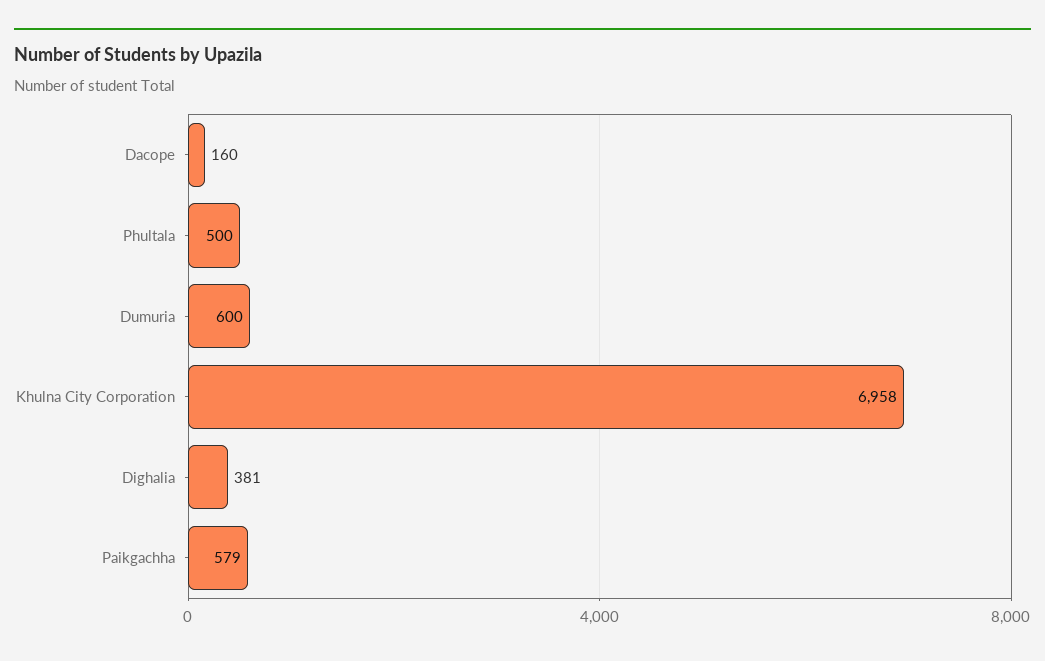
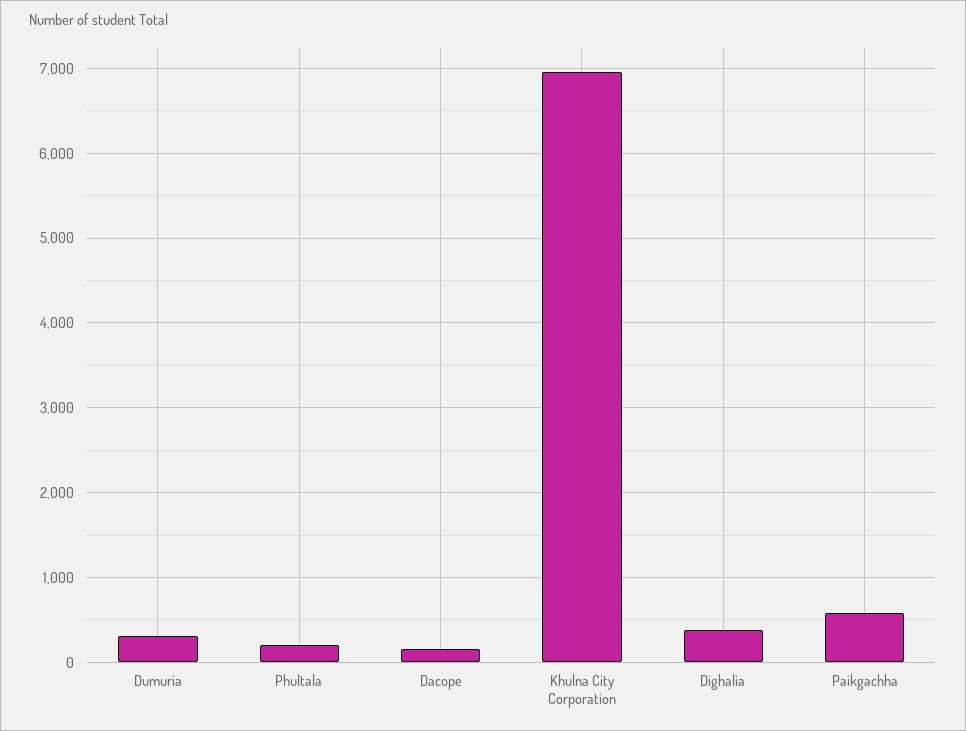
  {
    "Dacope": 160,
-   "Phultala": 500,
+   "Phultala": 200,
-   "Dumuria": 600,
+   "Dumuria": 300,
    "Khulna City Corporation": 6958,
    "Dighalia": 381,
    "Paikgachha": 579
  }

